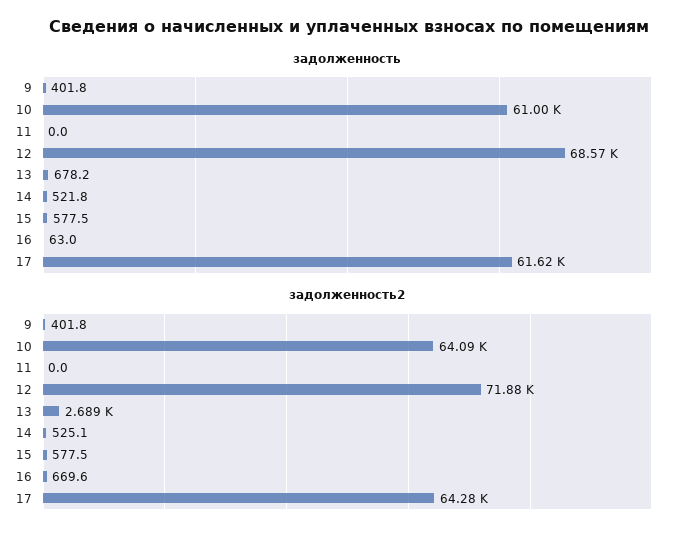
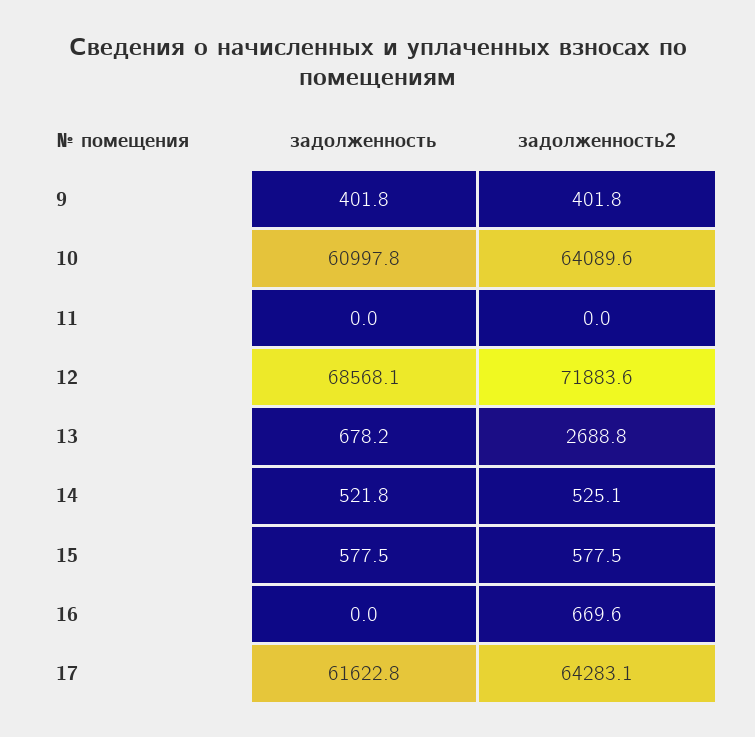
  {
    "задолженность": {
      "9": 401.8,
      "10": 60997.8,
      "11": 0,
      "12": 68568.1,
      "13": 678.2,
      "14": 521.8,
      "15": 577.5,
-     "16": 63,
+     "16": 0,
      "17": 61622.8
    },
    "задолженность2": {
      "9": 401.8,
      "10": 64089.6,
      "11": 0,
      "12": 71883.6,
      "13": 2688.8,
      "14": 525.1,
      "15": 577.5,
      "16": 669.6,
      "17": 64283.1
    }
  }

